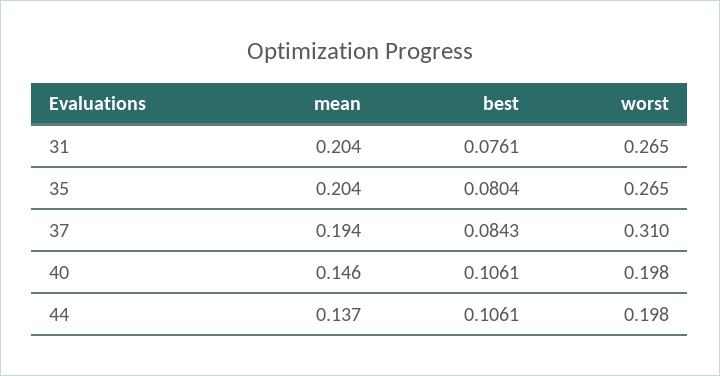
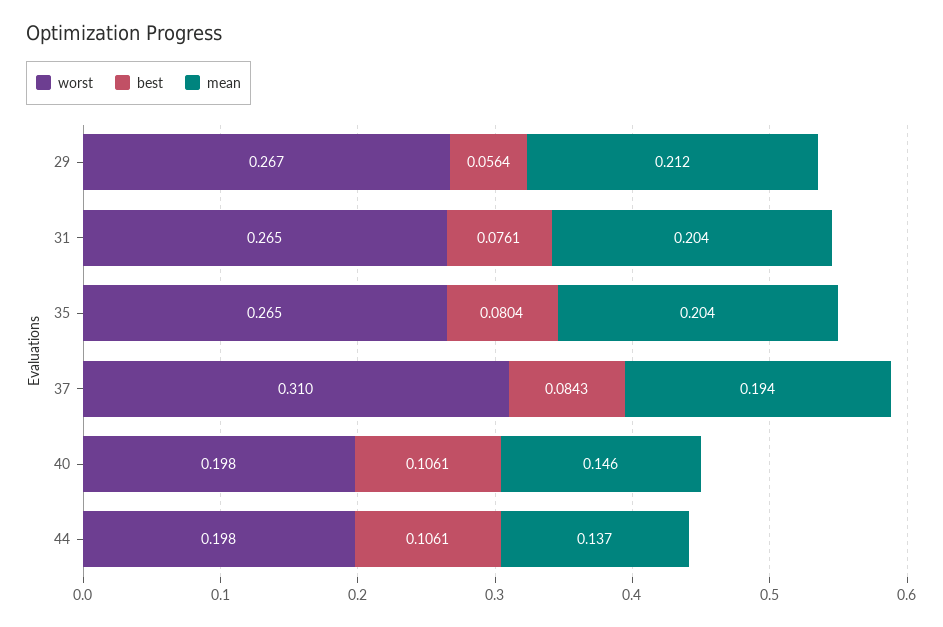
  {
    "mean": {
      "31": 0.204,
      "35": 0.204,
      "37": 0.194,
      "40": 0.146,
-     "44": 0.137
+     "44": 0.137,
+     "29": 0.212
    },
    "best": {
      "31": 0.0761,
      "35": 0.0804,
      "37": 0.0843,
      "40": 0.1061,
-     "44": 0.1061
+     "44": 0.1061,
+     "29": 0.0564
    },
    "worst": {
      "31": 0.265,
      "35": 0.265,
      "37": 0.31,
      "40": 0.198,
-     "44": 0.198
+     "44": 0.198,
+     "29": 0.267
    }
  }

